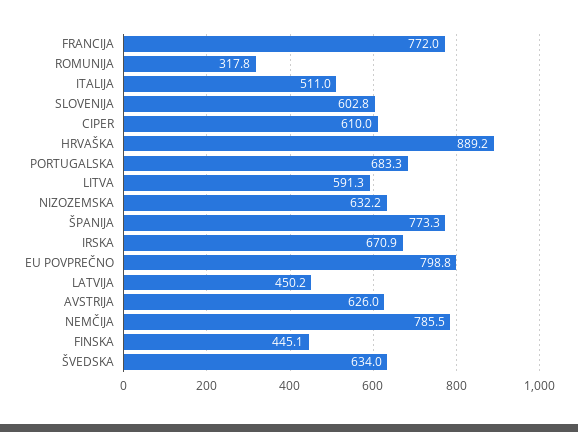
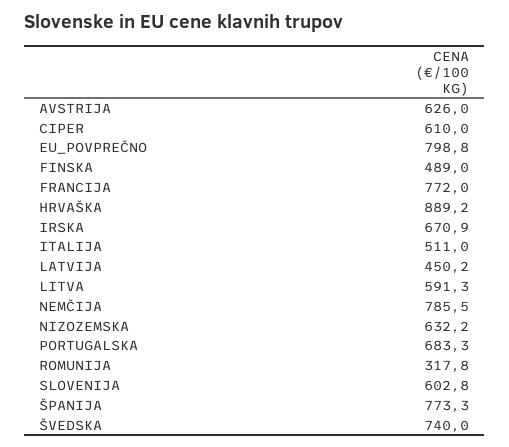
  {
    "FRANCIJA": 772,
    "ROMUNIJA": 317.8,
    "ITALIJA": 511,
    "SLOVENIJA": 602.8,
    "CIPER": 610,
    "HRVAŠKA": 889.2,
    "PORTUGALSKA": 683.3,
    "LITVA": 591.3,
    "NIZOZEMSKA": 632.2,
    "ŠPANIJA": 773.3,
    "IRSKA": 670.9,
    "EU POVPREČNO": 798.8,
    "LATVIJA": 450.2,
    "AVSTRIJA": 626,
    "NEMČIJA": 785.5,
-   "FINSKA": 445.1,
+   "FINSKA": 489,
-   "ŠVEDSKA": 634
+   "ŠVEDSKA": 740
  }

